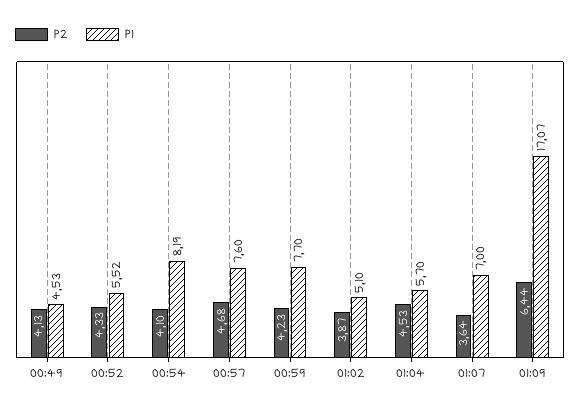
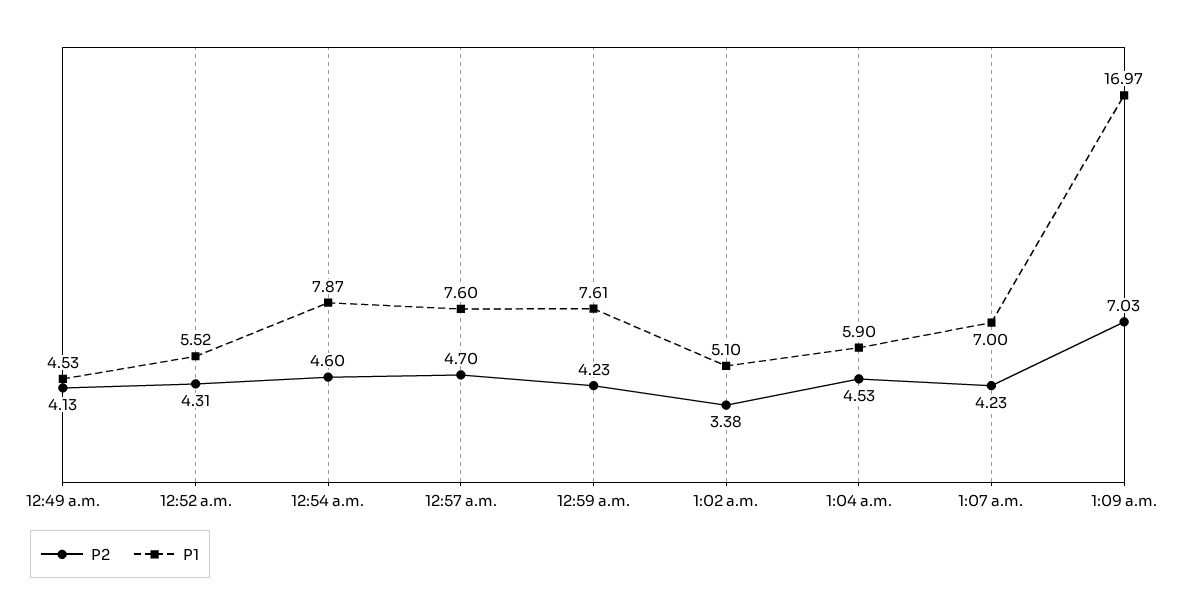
  {
    "P2": {
      "00:49": 4.13,
-     "00:52": 4.33,
+     "00:52": 4.31,
-     "00:54": 4.1,
+     "00:54": 4.6,
-     "00:57": 4.68,
+     "00:57": 4.7,
      "00:59": 4.23,
-     "01:02": 3.87,
+     "01:02": 3.38,
      "01:04": 4.53,
-     "01:07": 3.64,
+     "01:07": 4.23,
-     "01:09": 6.44
+     "01:09": 7.03
    },
    "P1": {
      "00:49": 4.53,
      "00:52": 5.52,
-     "00:54": 8.19,
+     "00:54": 7.87,
      "00:57": 7.6,
-     "00:59": 7.7,
+     "00:59": 7.61,
      "01:02": 5.1,
-     "01:04": 5.7,
+     "01:04": 5.9,
      "01:07": 7,
-     "01:09": 17.07
+     "01:09": 16.97
    }
  }

